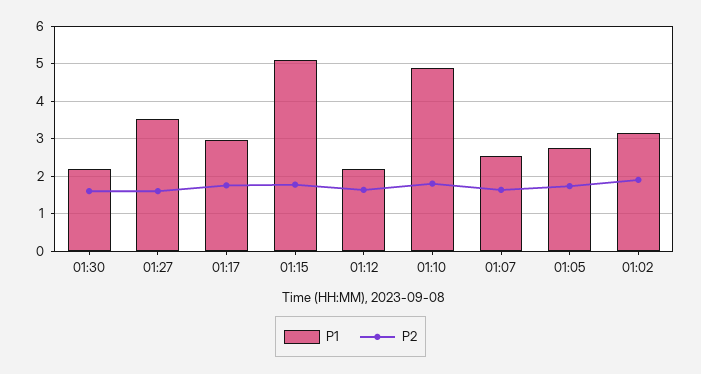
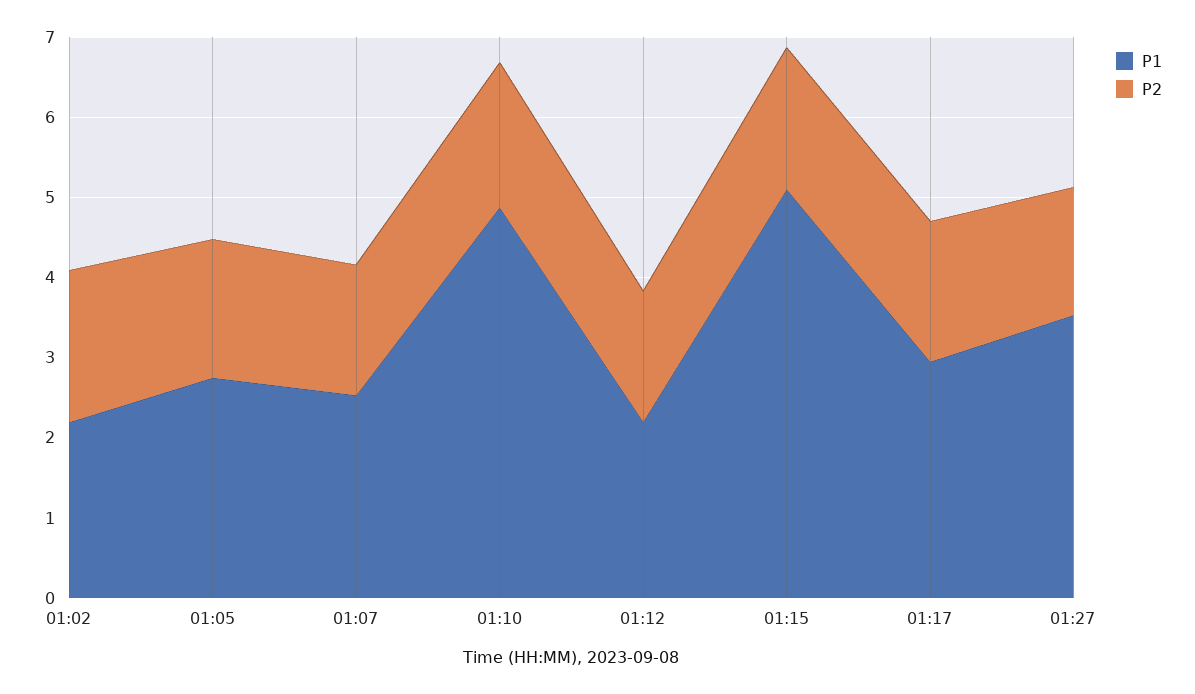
  {
    "P1": {
-     "01:30": 2.2,
      "01:27": 3.6,
      "01:17": 3,
      "01:15": 5.2,
      "01:12": 2.2,
      "01:10": 4.8,
      "01:07": 2.6,
      "01:05": 2.8,
-     "01:02": 3.2
+     "01:02": 2.2
    },
    "P2": {
-     "01:30": 1.6,
      "01:27": 1.6,
      "01:17": 1.8,
      "01:15": 1.8,
      "01:12": 1.6,
      "01:10": 1.8,
      "01:07": 1.6,
      "01:05": 1.8,
      "01:02": 2
    }
  }

